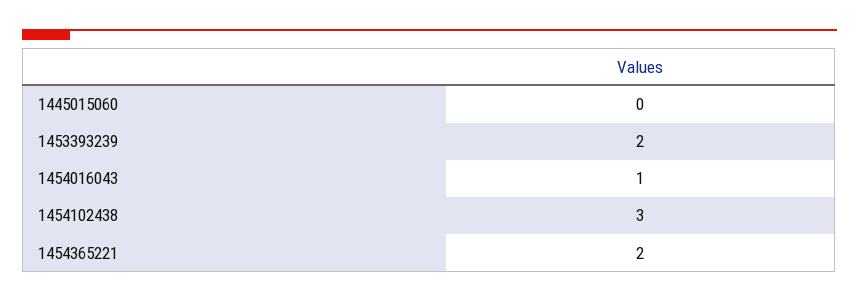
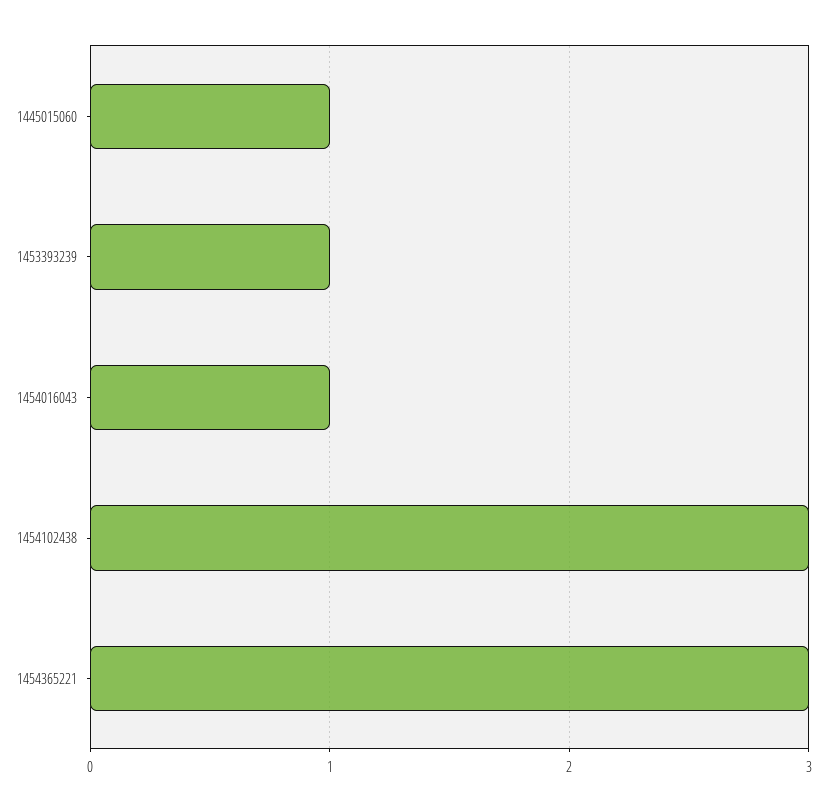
  {
-   "1445015060": 0,
+   "1445015060": 1,
-   "1453393239": 2,
+   "1453393239": 1,
    "1454016043": 1,
    "1454102438": 3,
-   "1454365221": 2
+   "1454365221": 3
  }

